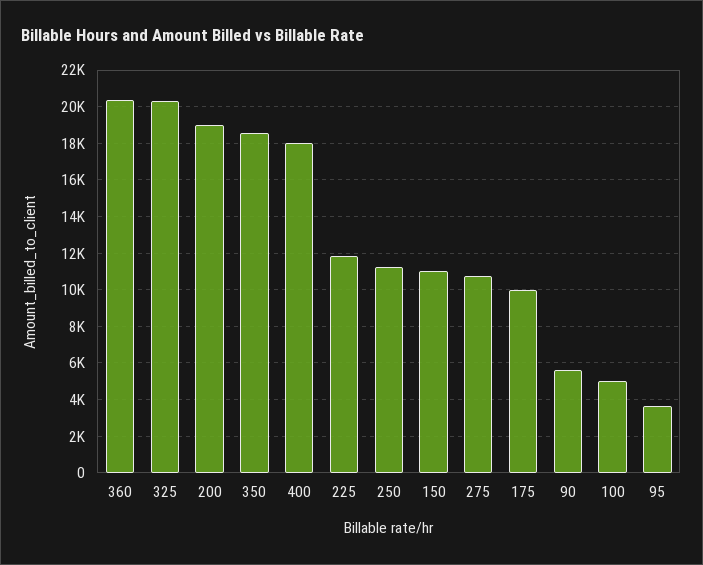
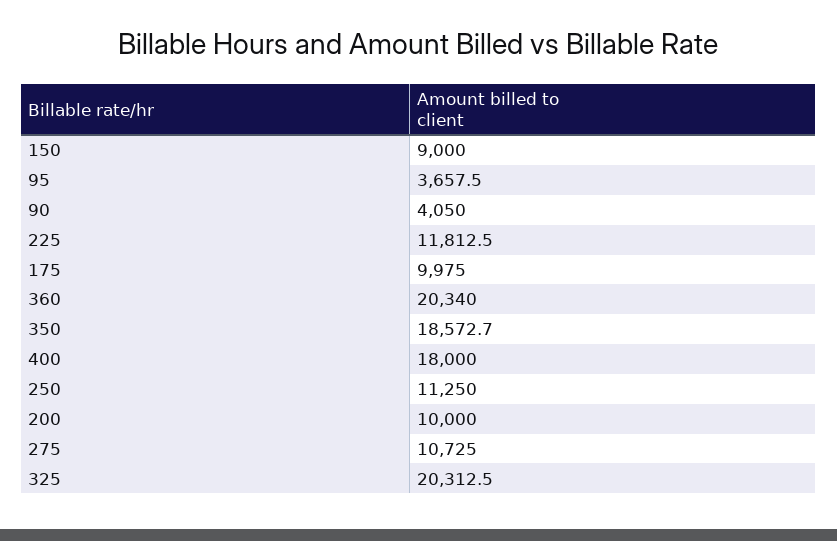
  {
    "360": 20340,
    "325": 20312.5,
-   "200": 19000,
+   "200": 10000,
    "350": 18572.7,
    "400": 18000,
    "225": 11812.5,
    "250": 11250,
-   "150": 11000,
+   "150": 9000,
    "275": 10725,
    "175": 9975,
-   "90": 5500,
+   "90": 4050,
-   "100": 5000,
    "95": 3657.5
  }

